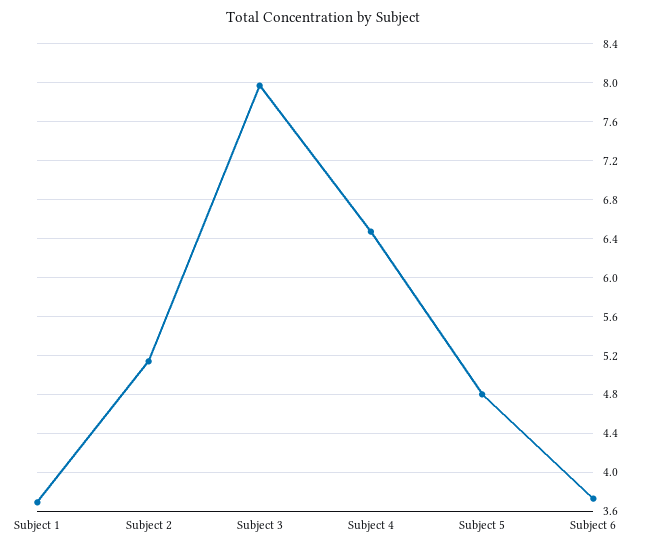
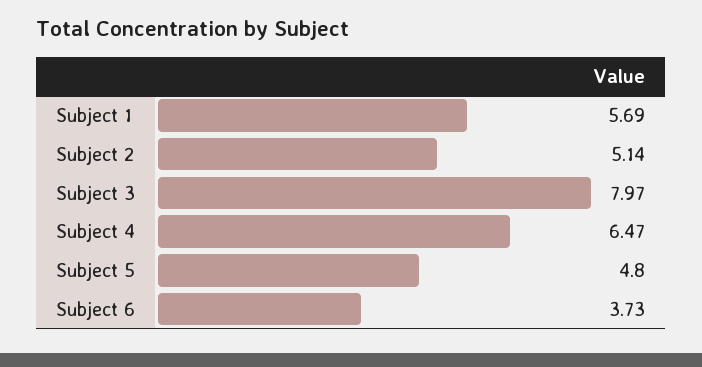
  {
-   "Subject 1": 3.7,
+   "Subject 1": 5.69,
    "Subject 2": 5.14,
    "Subject 3": 7.97,
    "Subject 4": 6.47,
    "Subject 5": 4.8,
    "Subject 6": 3.73
  }

